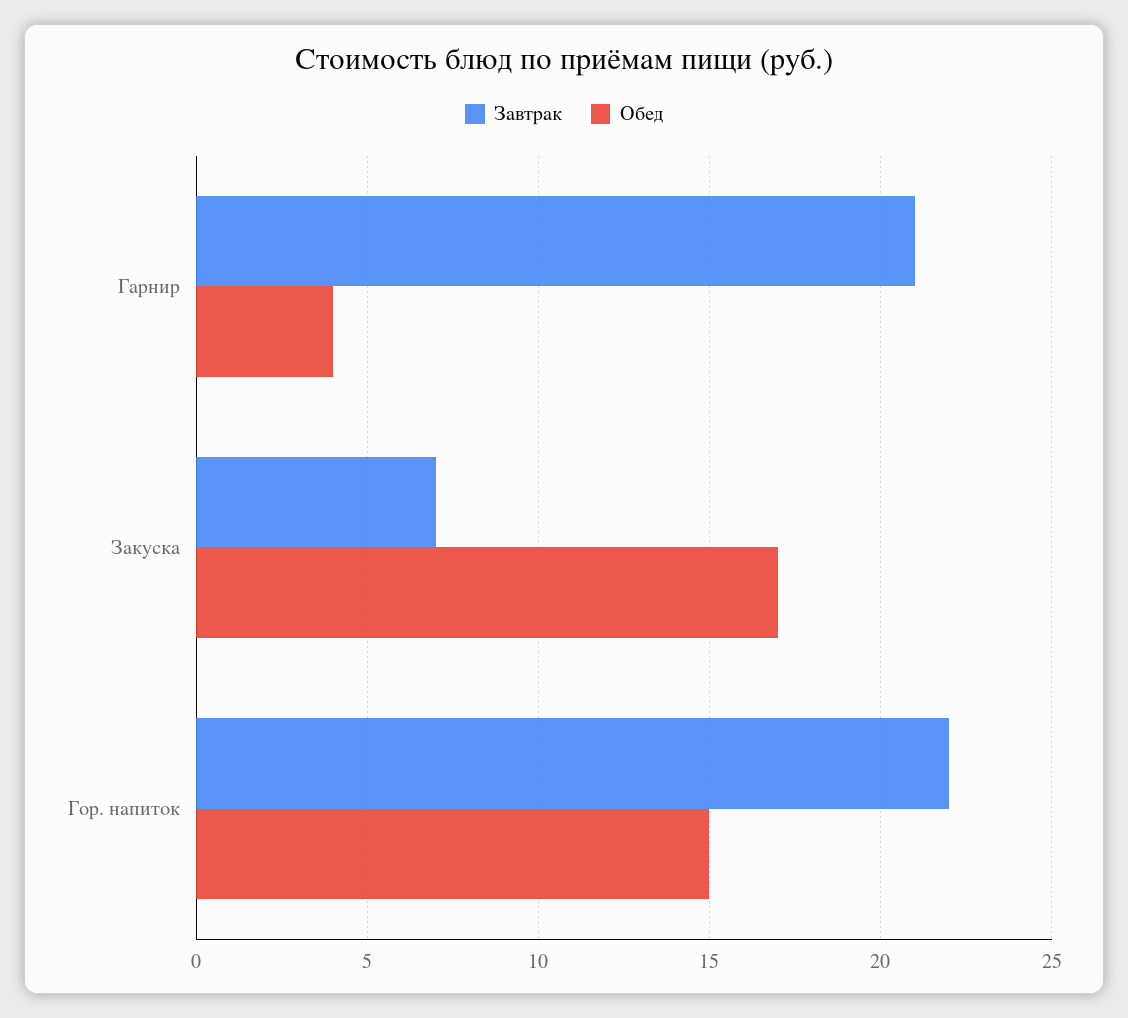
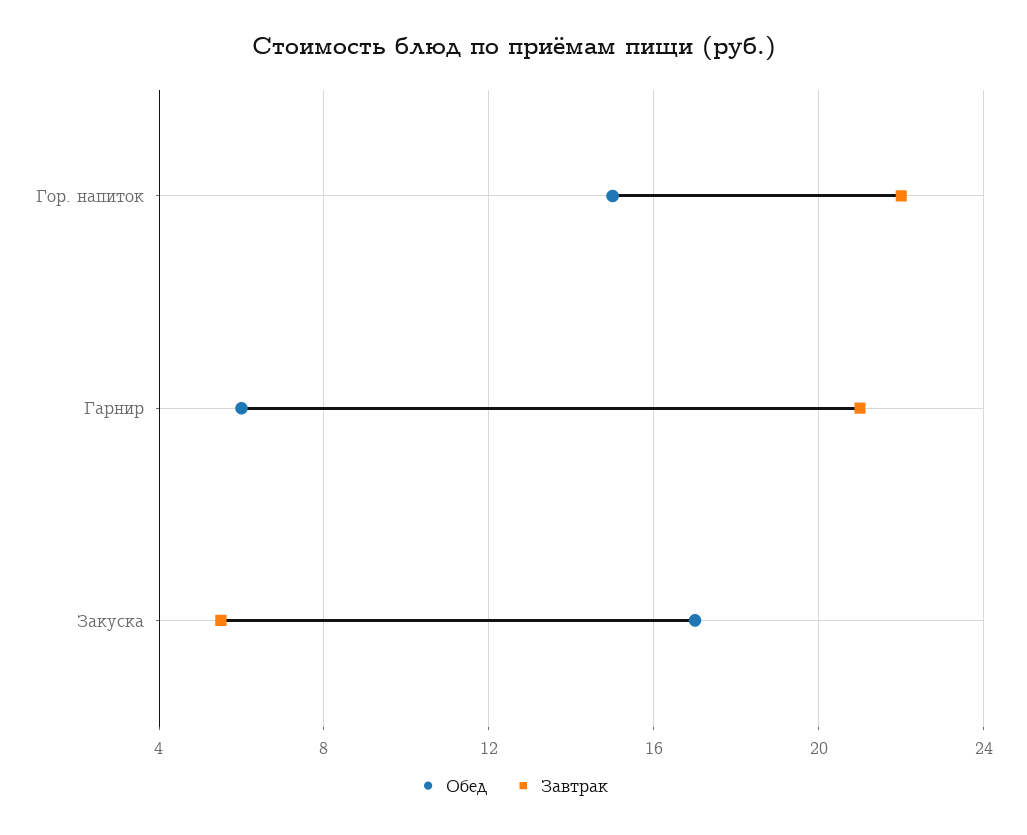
  {
    "Завтрак": {
      "Гарнир": 21,
-     "Закуска": 7,
+     "Закуска": 5.5,
      "Гор. напиток": 22
    },
    "Обед": {
-     "Гарнир": 4,
+     "Гарнир": 6,
      "Закуска": 17,
      "Гор. напиток": 15
    }
  }

